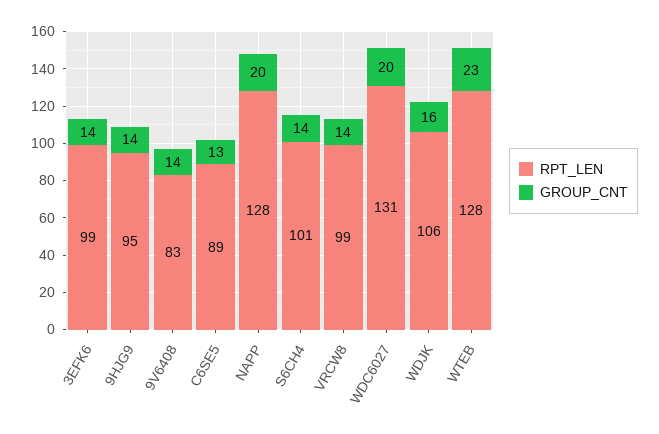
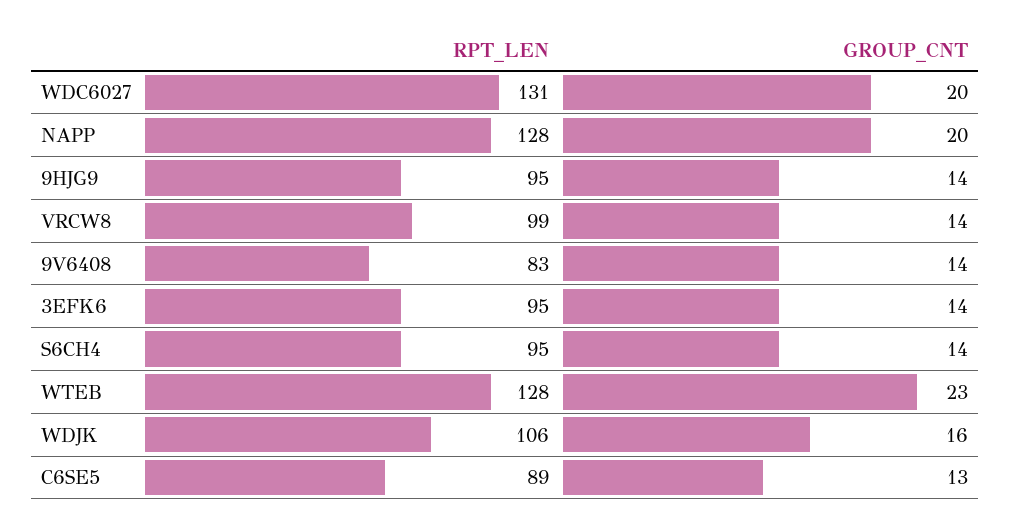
  {
    "RPT_LEN": {
-     "3EFK6": 99,
+     "3EFK6": 95,
      "9HJG9": 95,
      "9V6408": 83,
      "C6SE5": 89,
      "NAPP": 128,
-     "S6CH4": 101,
+     "S6CH4": 95,
      "VRCW8": 99,
      "WDC6027": 131,
      "WDJK": 106,
      "WTEB": 128
    },
    "GROUP_CNT": {
      "3EFK6": 14,
      "9HJG9": 14,
      "9V6408": 14,
      "C6SE5": 13,
      "NAPP": 20,
      "S6CH4": 14,
      "VRCW8": 14,
      "WDC6027": 20,
      "WDJK": 16,
      "WTEB": 23
    }
  }

